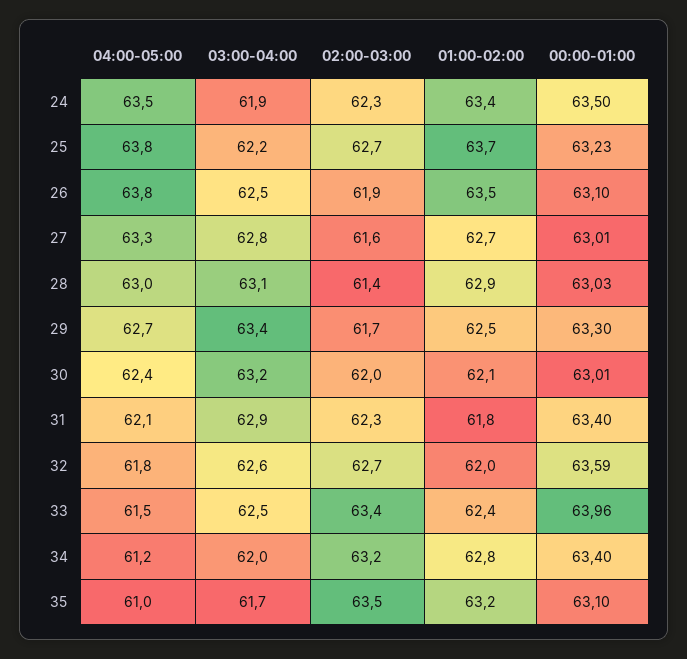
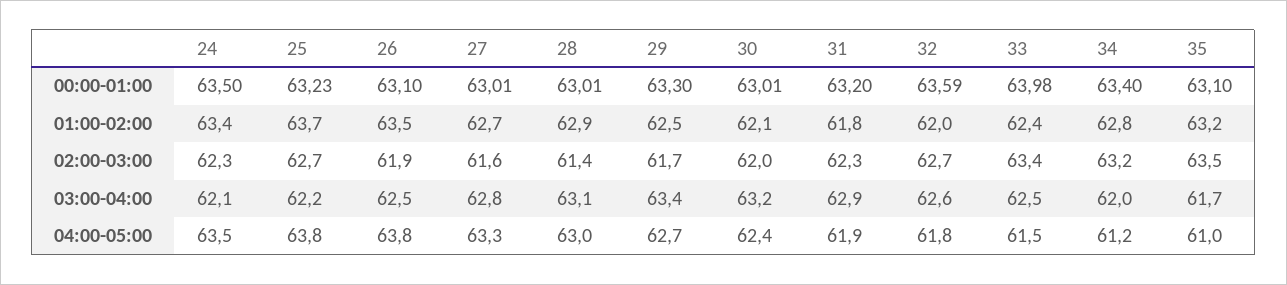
  {
    "04:00-05:00": {
      "24": 63.5,
      "25": 63.8,
      "26": 63.8,
      "27": 63.3,
      "28": 63,
      "29": 62.7,
      "30": 62.4,
-     "31": 62.1,
+     "31": 61.9,
      "32": 61.8,
      "33": 61.5,
      "34": 61.2,
      "35": 61
    },
    "03:00-04:00": {
-     "24": 61.9,
+     "24": 62.1,
      "25": 62.2,
      "26": 62.5,
      "27": 62.8,
      "28": 63.1,
      "29": 63.4,
      "30": 63.2,
      "31": 62.9,
      "32": 62.6,
      "33": 62.5,
      "34": 62,
      "35": 61.7
    },
    "02:00-03:00": {
      "24": 62.3,
      "25": 62.7,
      "26": 61.9,
      "27": 61.6,
      "28": 61.4,
      "29": 61.7,
      "30": 62,
      "31": 62.3,
      "32": 62.7,
      "33": 63.4,
      "34": 63.2,
      "35": 63.5
    },
    "01:00-02:00": {
      "24": 63.4,
      "25": 63.7,
      "26": 63.5,
      "27": 62.7,
      "28": 62.9,
      "29": 62.5,
      "30": 62.1,
      "31": 61.8,
      "32": 62,
      "33": 62.4,
      "34": 62.8,
      "35": 63.2
    },
    "00:00-01:00": {
      "24": 63.5,
      "25": 63.23,
      "26": 63.1,
      "27": 63.01,
-     "28": 63.03,
+     "28": 63.01,
      "29": 63.3,
      "30": 63.01,
-     "31": 63.4,
+     "31": 63.2,
      "32": 63.59,
-     "33": 63.96,
+     "33": 63.98,
      "34": 63.4,
      "35": 63.1
    }
  }

